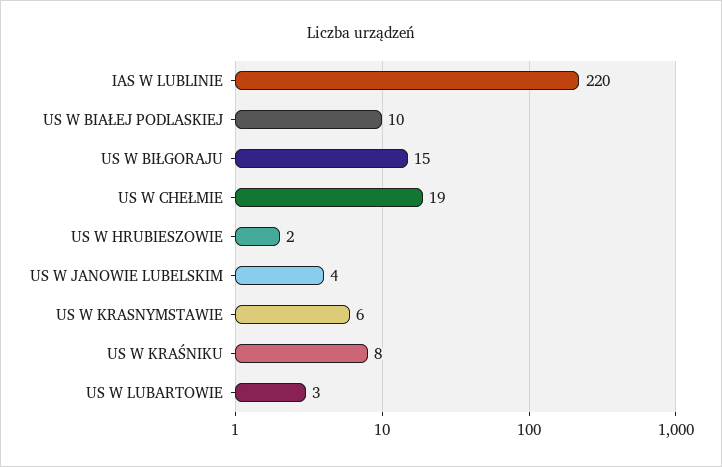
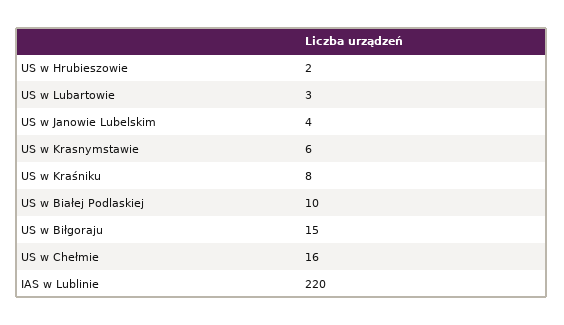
  {
    "IAS W LUBLINIE": 220,
    "US W BIAŁEJ PODLASKIEJ": 10,
    "US W BIŁGORAJU": 15,
-   "US W CHEŁMIE": 19,
+   "US W CHEŁMIE": 16,
    "US W HRUBIESZOWIE": 2,
    "US W JANOWIE LUBELSKIM": 4,
    "US W KRASNYMSTAWIE": 6,
    "US W KRAŚNIKU": 8,
    "US W LUBARTOWIE": 3
  }

